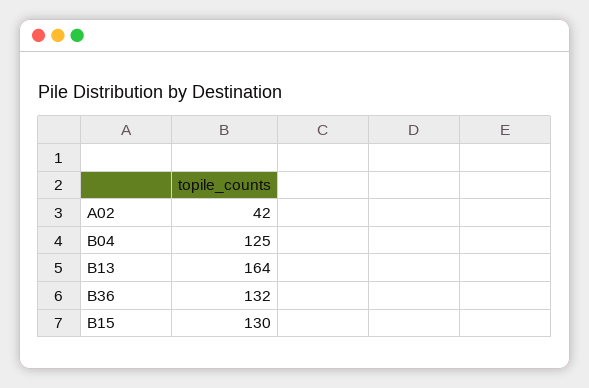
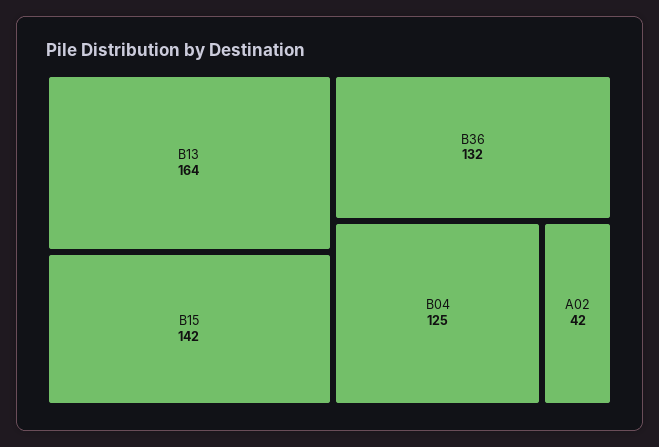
  {
    "A02": 42,
    "B04": 125,
    "B13": 164,
    "B36": 132,
-   "B15": 130
+   "B15": 142
  }

